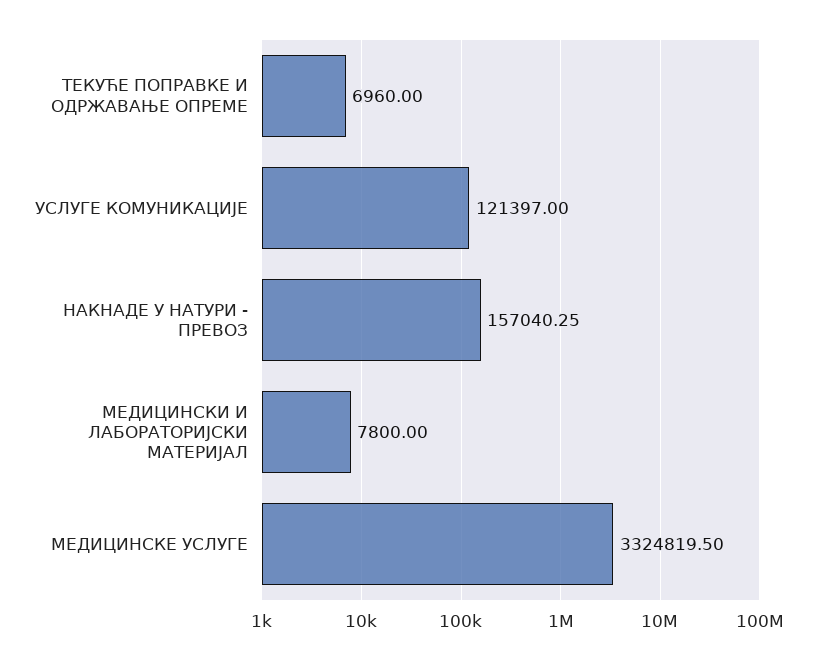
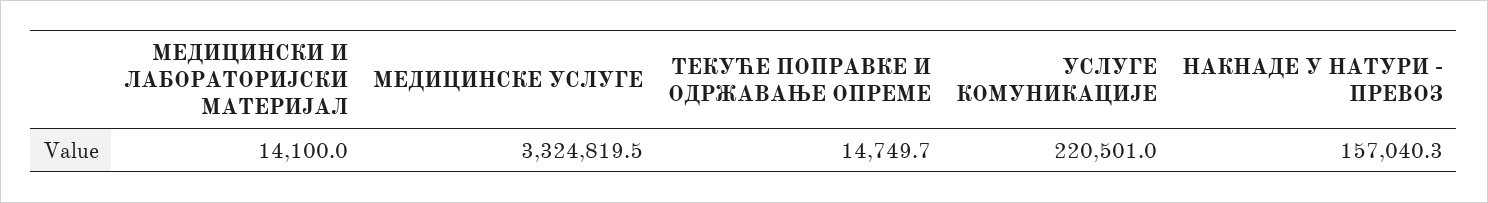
  {
-   "ТЕКУЋЕ ПОПРАВКЕ И ОДРЖАВАЊЕ ОПРЕМЕ": 6960,
+   "ТЕКУЋЕ ПОПРАВКЕ И ОДРЖАВАЊЕ ОПРЕМЕ": 14749.7,
-   "УСЛУГЕ КОМУНИКАЦИЈЕ": 121397,
+   "УСЛУГЕ КОМУНИКАЦИЈЕ": 220501,
    "НАКНАДЕ У НАТУРИ - ПРЕВОЗ": 157040.25,
-   "МЕДИЦИНСКИ И ЛАБОРАТОРИЈСКИ МАТЕРИЈАЛ": 7800,
+   "МЕДИЦИНСКИ И ЛАБОРАТОРИЈСКИ МАТЕРИЈАЛ": 14100,
    "МЕДИЦИНСКЕ УСЛУГЕ": 3324819.5
  }

